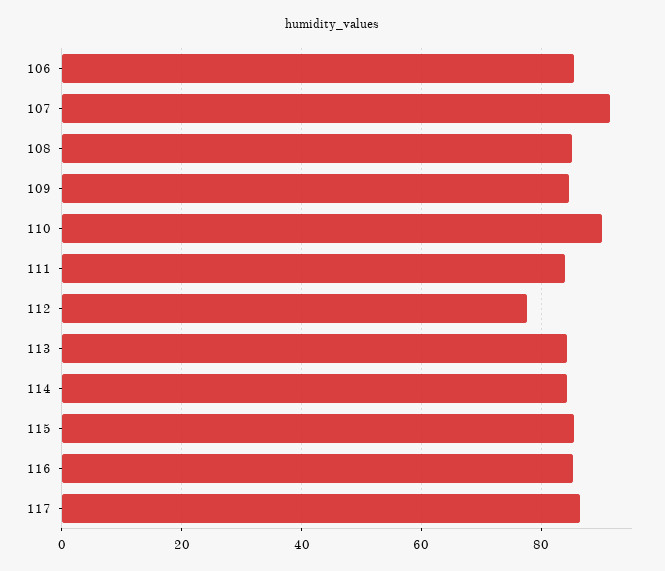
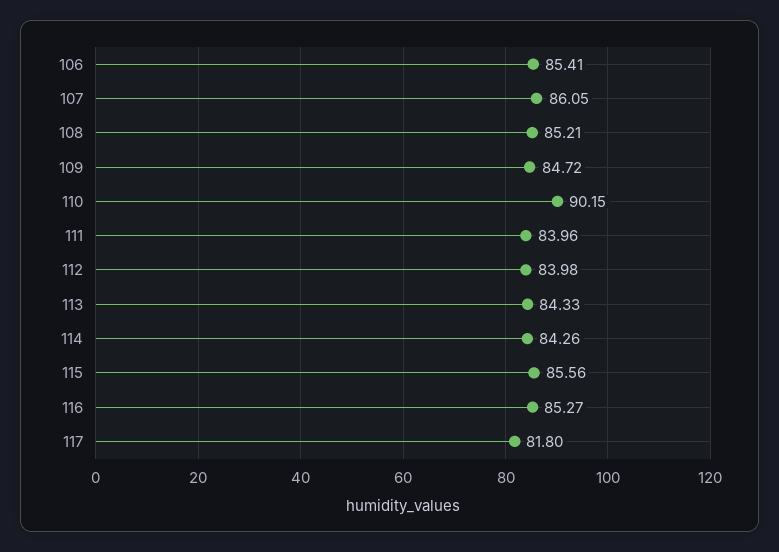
  {
    "106": 85.41,
-   "107": 92,
+   "107": 86.05,
    "108": 85.21,
    "109": 84.72,
    "110": 90.15,
    "111": 83.96,
-   "112": 78,
+   "112": 83.98,
    "113": 84.33,
    "114": 84.26,
    "115": 85.56,
    "116": 85.27,
-   "117": 86
+   "117": 81.8
  }

